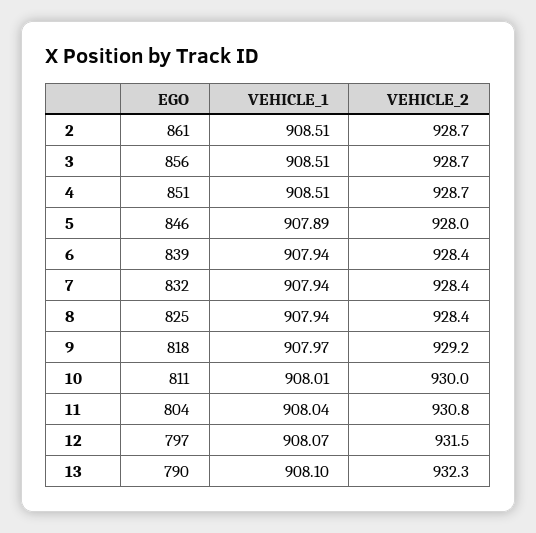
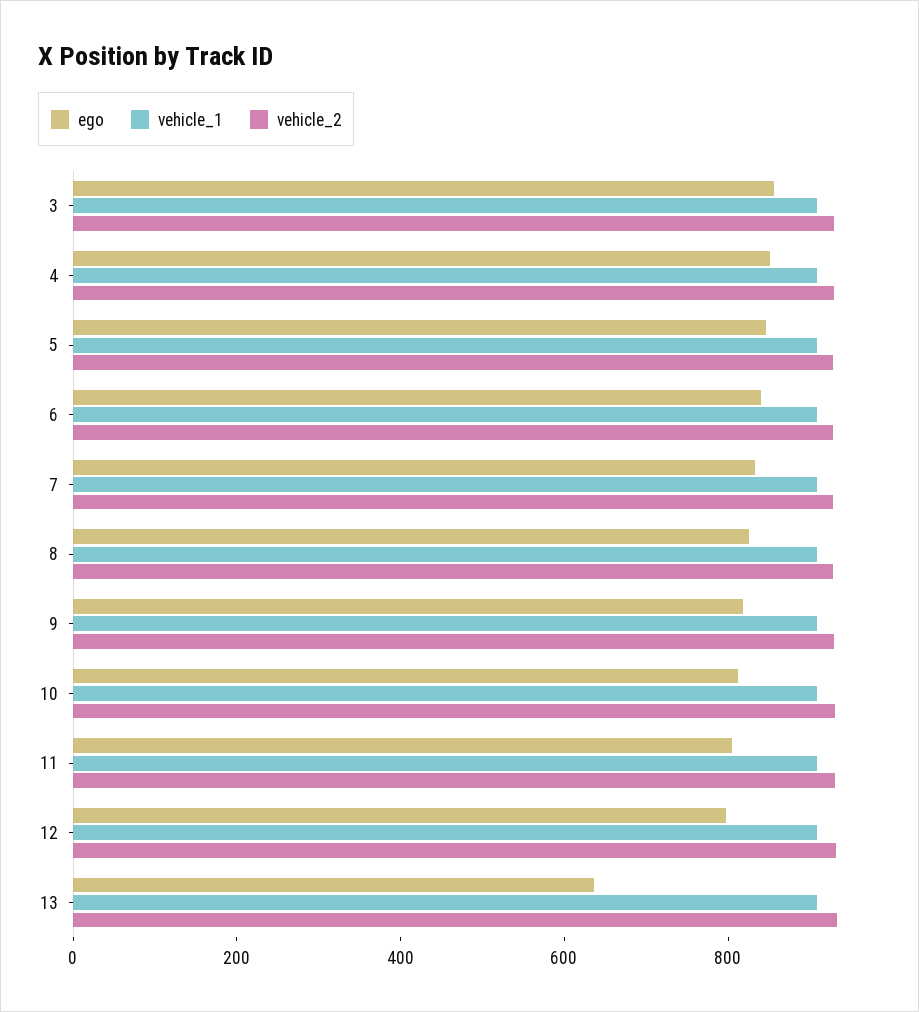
  {
    "EGO": {
-     "2": 861,
      "3": 856,
      "4": 851,
      "5": 846,
      "6": 839,
      "7": 832,
      "8": 825,
      "9": 818,
      "10": 811,
      "11": 804,
      "12": 797,
-     "13": 790
+     "13": 650
    },
    "VEHICLE_1": {
-     "2": 908.51,
      "3": 908.51,
      "4": 908.51,
      "5": 907.89,
      "6": 907.94,
      "7": 907.94,
      "8": 907.94,
      "9": 907.97,
      "10": 908.01,
      "11": 908.04,
      "12": 908.07,
      "13": 908.1
    },
    "VEHICLE_2": {
-     "2": 928.7,
      "3": 928.7,
      "4": 928.7,
      "5": 928,
      "6": 928.4,
      "7": 928.4,
      "8": 928.4,
      "9": 929.2,
      "10": 930,
      "11": 930.8,
      "12": 931.5,
      "13": 932.3
    }
  }

